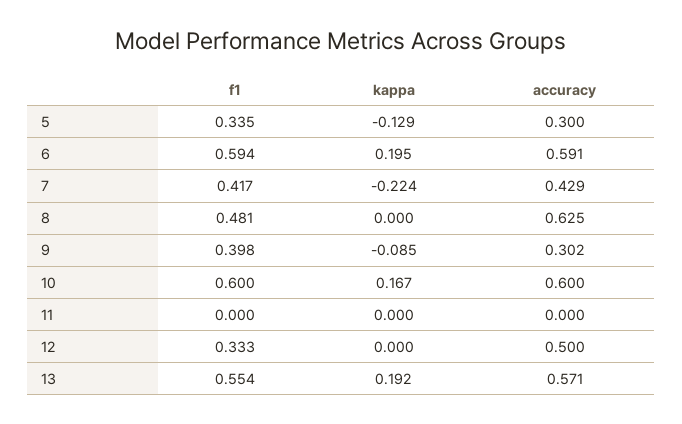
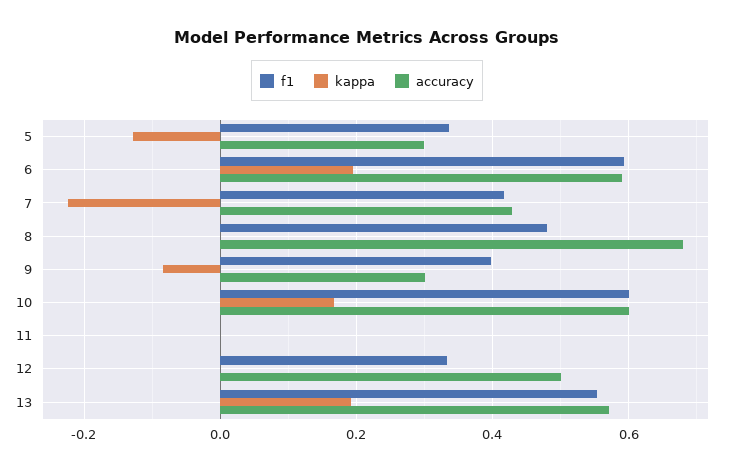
  {
    "f1": {
      "5": 0.335,
      "6": 0.594,
      "7": 0.417,
      "8": 0.481,
      "9": 0.398,
      "10": 0.6,
      "11": 0,
      "12": 0.333,
      "13": 0.554
    },
    "kappa": {
      "5": -0.129,
      "6": 0.195,
      "7": -0.224,
      "8": 0,
      "9": -0.085,
      "10": 0.167,
      "11": 0,
      "12": 0,
      "13": 0.192
    },
    "accuracy": {
      "5": 0.3,
      "6": 0.591,
      "7": 0.429,
-     "8": 0.625,
+     "8": 0.68,
      "9": 0.302,
      "10": 0.6,
      "11": 0,
      "12": 0.5,
      "13": 0.571
    }
  }

